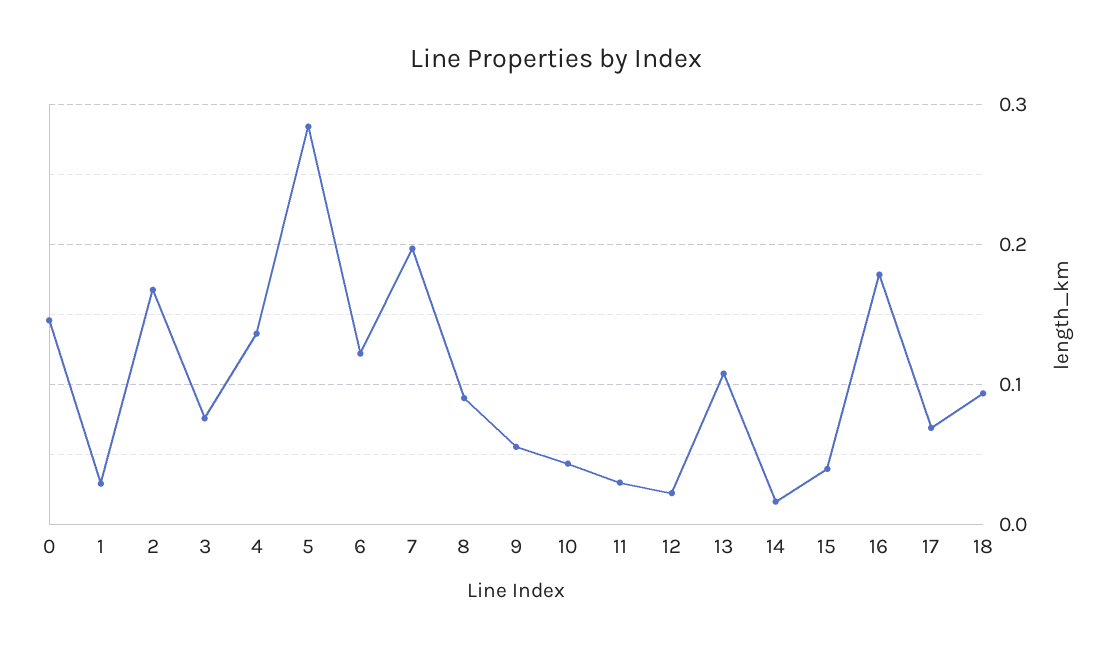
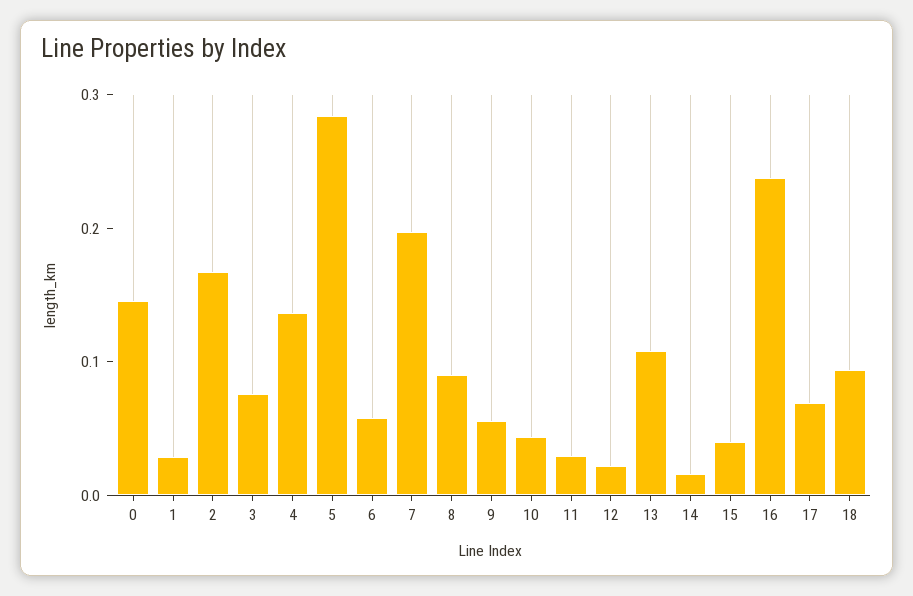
  {
    "0": 0.15,
    "1": 0.03,
    "2": 0.17,
    "3": 0.08,
    "4": 0.14,
    "5": 0.28,
-   "6": 0.12,
+   "6": 0.06,
    "7": 0.2,
    "8": 0.09,
    "9": 0.06,
    "10": 0.04,
    "11": 0.03,
    "12": 0.02,
    "13": 0.11,
    "14": 0.02,
    "15": 0.04,
-   "16": 0.18,
+   "16": 0.24,
    "17": 0.07,
    "18": 0.09
  }

